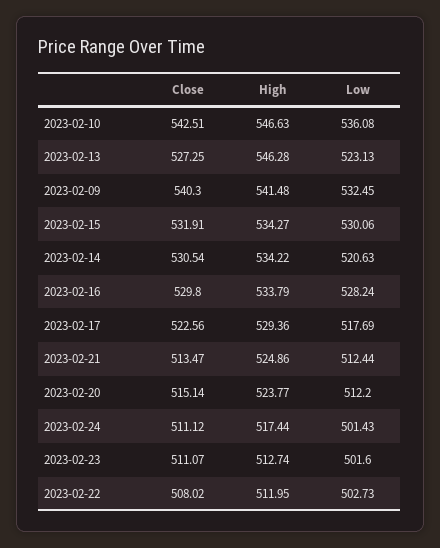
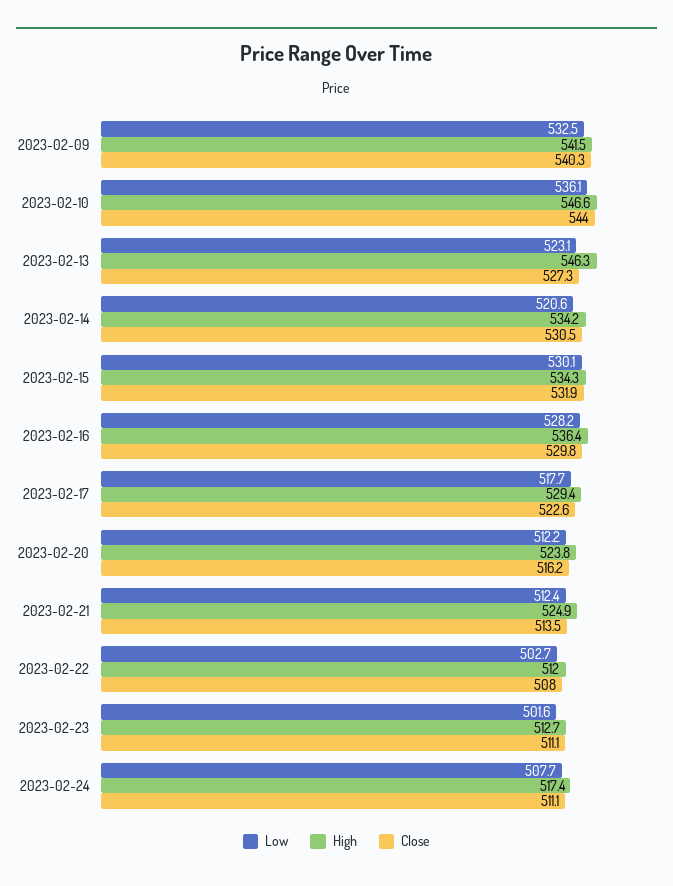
  {
    "Close": {
-     "2023-02-10": 542.51,
+     "2023-02-10": 544,
      "2023-02-13": 527.25,
      "2023-02-09": 540.3,
      "2023-02-15": 531.91,
      "2023-02-14": 530.54,
      "2023-02-16": 529.8,
      "2023-02-17": 522.56,
      "2023-02-21": 513.47,
-     "2023-02-20": 515.14,
+     "2023-02-20": 516.2,
      "2023-02-24": 511.12,
      "2023-02-23": 511.07,
      "2023-02-22": 508.02
    },
    "High": {
      "2023-02-10": 546.63,
      "2023-02-13": 546.28,
      "2023-02-09": 541.48,
      "2023-02-15": 534.27,
      "2023-02-14": 534.22,
-     "2023-02-16": 533.79,
+     "2023-02-16": 536.4,
      "2023-02-17": 529.36,
      "2023-02-21": 524.86,
      "2023-02-20": 523.77,
      "2023-02-24": 517.44,
      "2023-02-23": 512.74,
      "2023-02-22": 511.95
    },
    "Low": {
      "2023-02-10": 536.08,
      "2023-02-13": 523.13,
      "2023-02-09": 532.45,
      "2023-02-15": 530.06,
      "2023-02-14": 520.63,
      "2023-02-16": 528.24,
      "2023-02-17": 517.69,
      "2023-02-21": 512.44,
      "2023-02-20": 512.2,
-     "2023-02-24": 501.43,
+     "2023-02-24": 507.7,
      "2023-02-23": 501.6,
      "2023-02-22": 502.73
    }
  }

